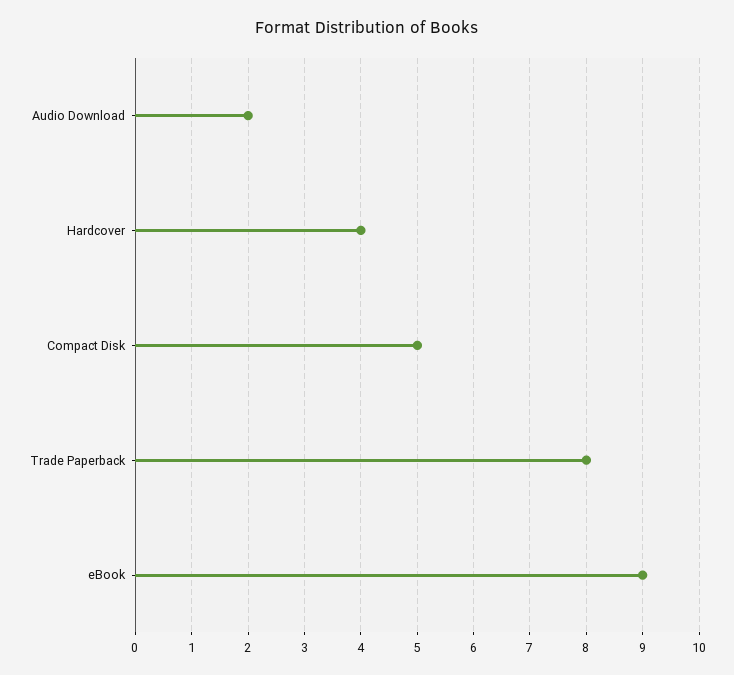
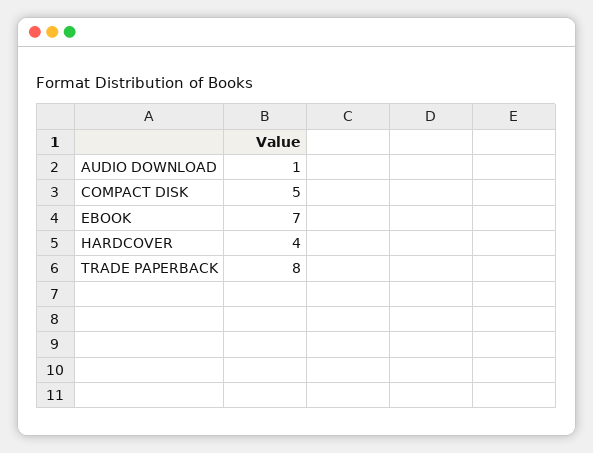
  {
-   "Audio Download": 2,
+   "Audio Download": 1,
    "Hardcover": 4,
    "Compact Disk": 5,
    "Trade Paperback": 8,
-   "eBook": 9
+   "eBook": 7
  }

